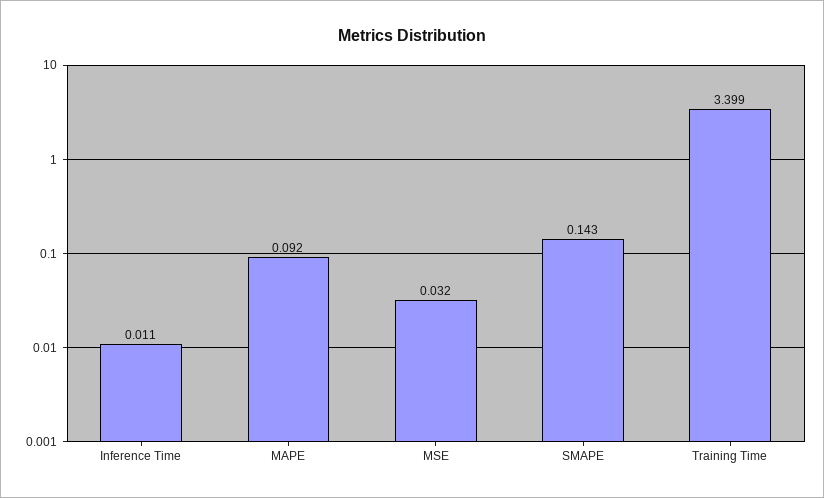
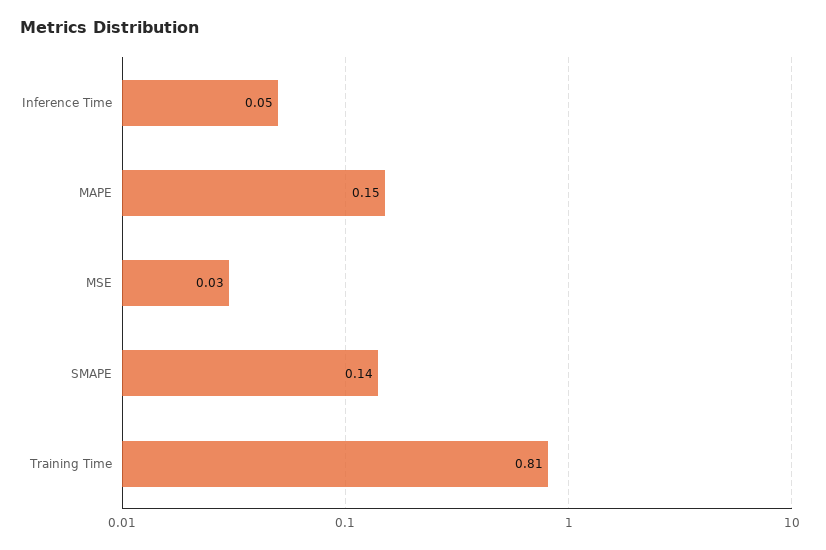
  {
-   "Inference Time": 0.011,
+   "Inference Time": 0.05,
-   "MAPE": 0.092,
+   "MAPE": 0.15,
    "MSE": 0.032,
    "SMAPE": 0.143,
-   "Training Time": 3.399
+   "Training Time": 0.81
  }

